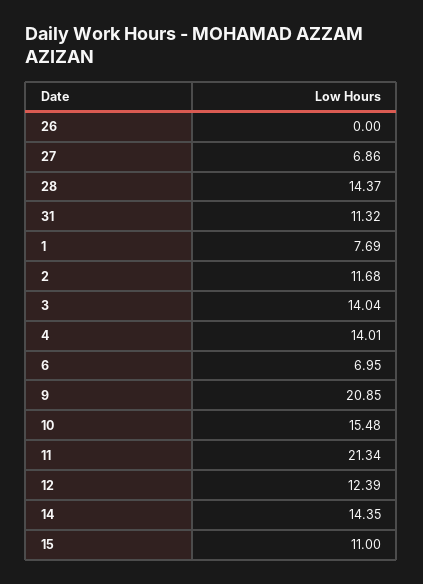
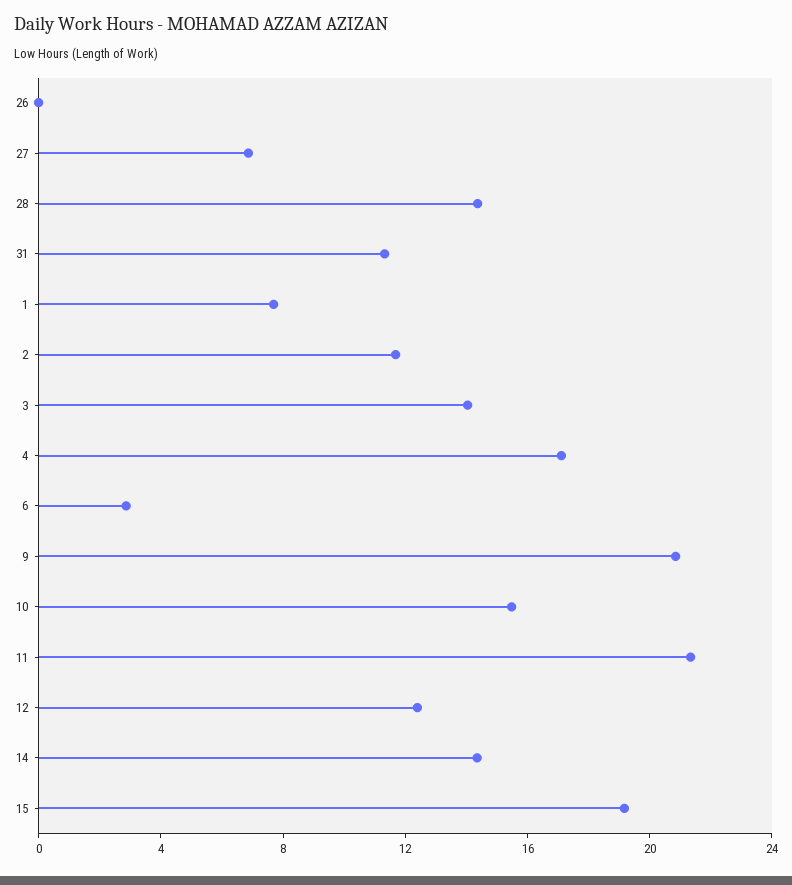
  {
    "26": 0,
    "27": 6.86,
    "28": 14.37,
    "31": 11.32,
    "1": 7.69,
    "2": 11.68,
    "3": 14.04,
-   "4": 14.01,
+   "4": 17,
-   "6": 6.95,
+   "6": 3,
    "9": 20.85,
    "10": 15.48,
    "11": 21.34,
    "12": 12.39,
    "14": 14.35,
-   "15": 11
+   "15": 19
  }

